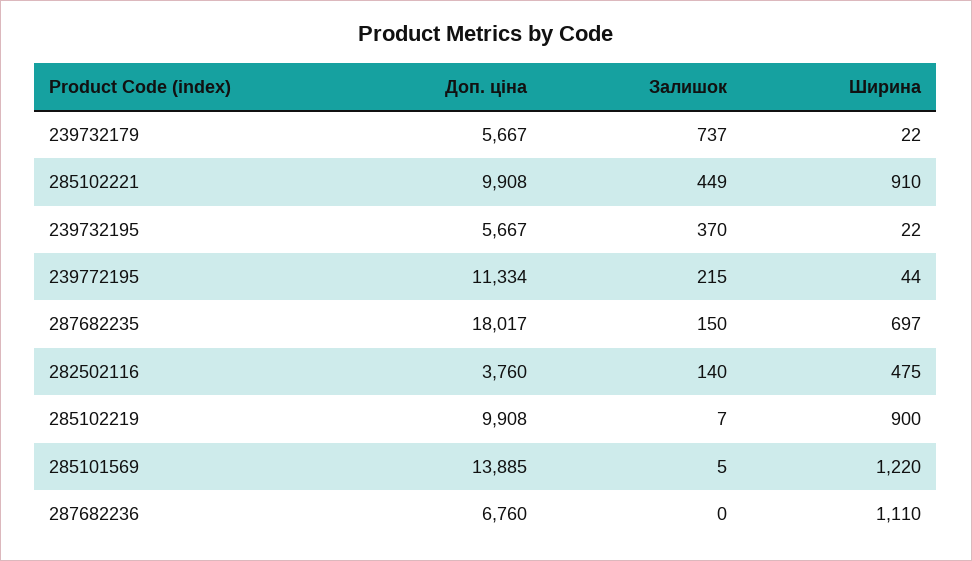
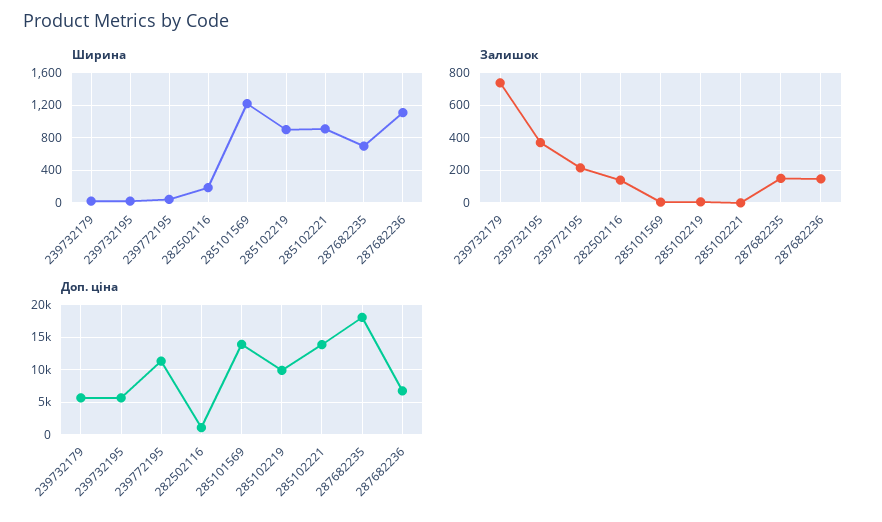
  {
    "Доп. ціна": {
      "239732179": 5667,
-     "285102221": 9908,
+     "285102221": 14000,
      "239732195": 5667,
      "239772195": 11334,
      "287682235": 18017,
-     "282502116": 3760,
+     "282502116": 1000,
      "285102219": 9908,
      "285101569": 13885,
      "287682236": 6760
    },
    "Залишок": {
      "239732179": 737,
-     "285102221": 449,
+     "285102221": 0,
      "239732195": 370,
      "239772195": 215,
      "287682235": 150,
      "282502116": 140,
      "285102219": 7,
      "285101569": 5,
-     "287682236": 0
+     "287682236": 150
    },
    "Ширина": {
      "239732179": 22,
      "285102221": 910,
      "239732195": 22,
      "239772195": 44,
      "287682235": 697,
-     "282502116": 475,
+     "282502116": 200,
      "285102219": 900,
      "285101569": 1220,
      "287682236": 1110
    }
  }

